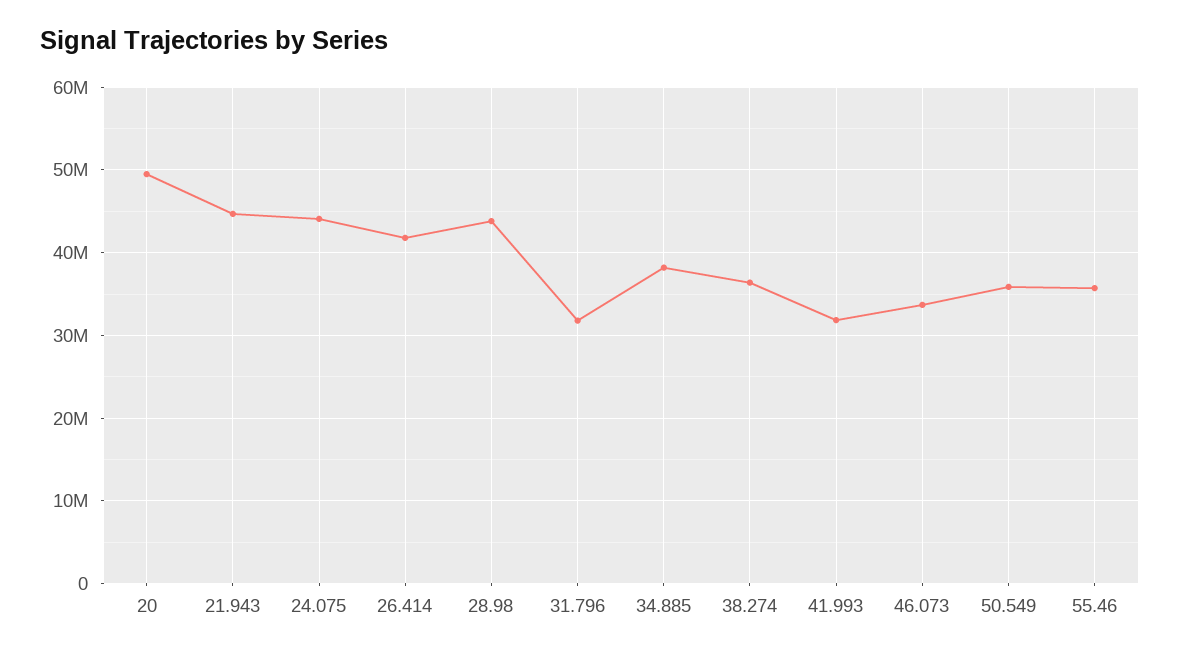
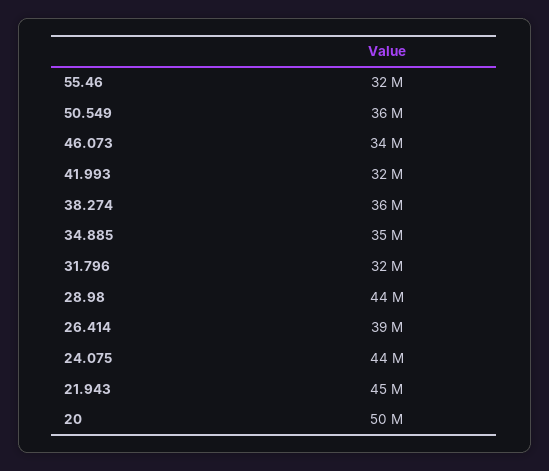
  {
    "20": 50000000,
    "21.943": 45000000,
    "24.075": 44000000,
-   "26.414": 42000000,
+   "26.414": 39000000,
    "28.98": 44000000,
    "31.796": 32000000,
-   "34.885": 38000000,
+   "34.885": 35000000,
    "38.274": 36000000,
    "41.993": 32000000,
    "46.073": 34000000,
    "50.549": 36000000,
-   "55.46": 36000000
+   "55.46": 32000000
  }

